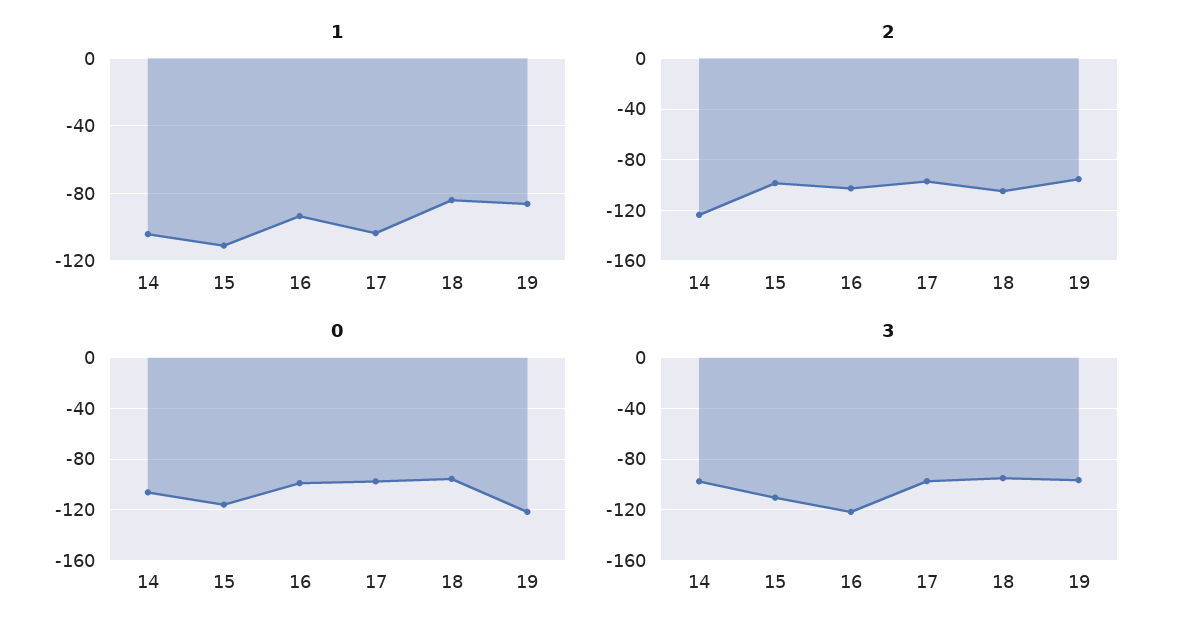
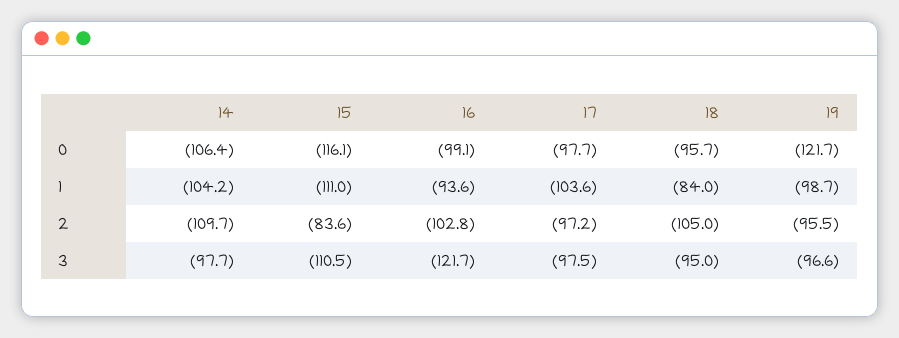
  {
    "1": {
      "14": -104.2,
      "15": -111,
      "16": -93.6,
      "17": -103.6,
      "18": -84,
-     "19": -85
+     "19": -98.7
    },
    "2": {
-     "14": -125,
+     "14": -109.7,
-     "15": -100,
+     "15": -83.6,
      "16": -102.8,
      "17": -97.2,
      "18": -105,
      "19": -95.5
    },
    "0": {
      "14": -106.4,
      "15": -116.1,
      "16": -99.1,
      "17": -97.7,
      "18": -95.7,
      "19": -121.7
    },
    "3": {
      "14": -97.7,
      "15": -110.5,
      "16": -121.7,
      "17": -97.5,
      "18": -95,
      "19": -96.6
    }
  }

